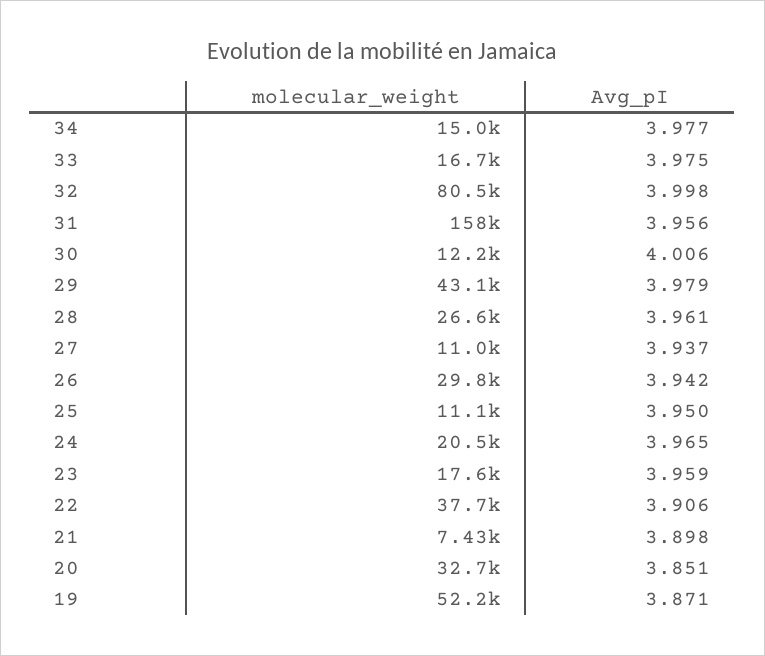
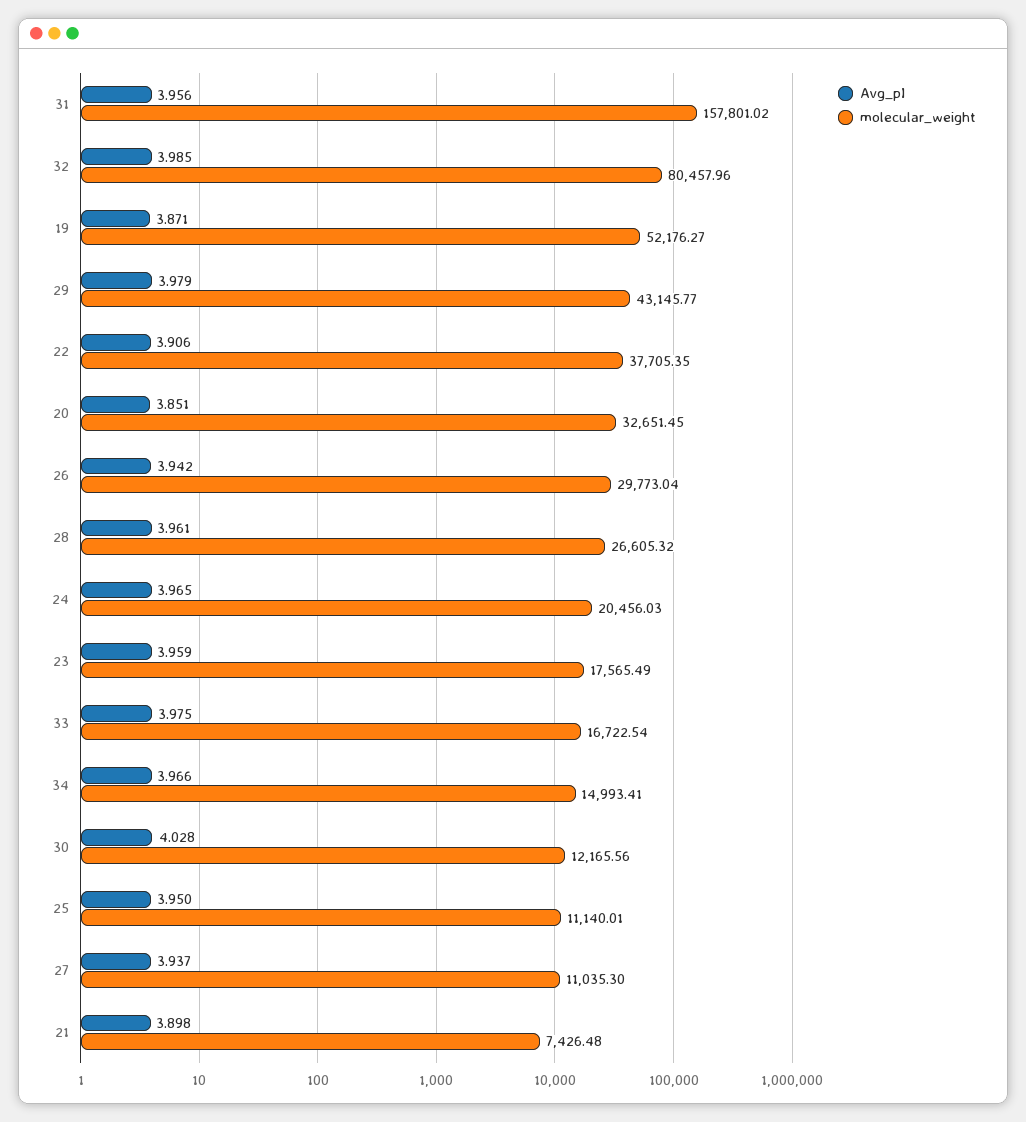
  {
    "molecular_weight": {
      "34": 14993.41,
      "33": 16722.54,
      "32": 80457.96,
      "31": 157801.02,
      "30": 12165.56,
      "29": 43145.77,
      "28": 26605.32,
      "27": 11035.3,
      "26": 29773.04,
      "25": 11140.01,
      "24": 20456.03,
      "23": 17565.49,
      "22": 37705.35,
      "21": 7426.48,
      "20": 32651.45,
      "19": 52176.27
    },
    "Avg_pI": {
-     "34": 3.977,
+     "34": 3.966,
      "33": 3.975,
-     "32": 3.998,
+     "32": 3.985,
      "31": 3.956,
-     "30": 4.006,
+     "30": 4.028,
      "29": 3.979,
      "28": 3.961,
      "27": 3.937,
      "26": 3.942,
      "25": 3.95,
      "24": 3.965,
      "23": 3.959,
      "22": 3.906,
      "21": 3.898,
      "20": 3.851,
      "19": 3.871
    }
  }

